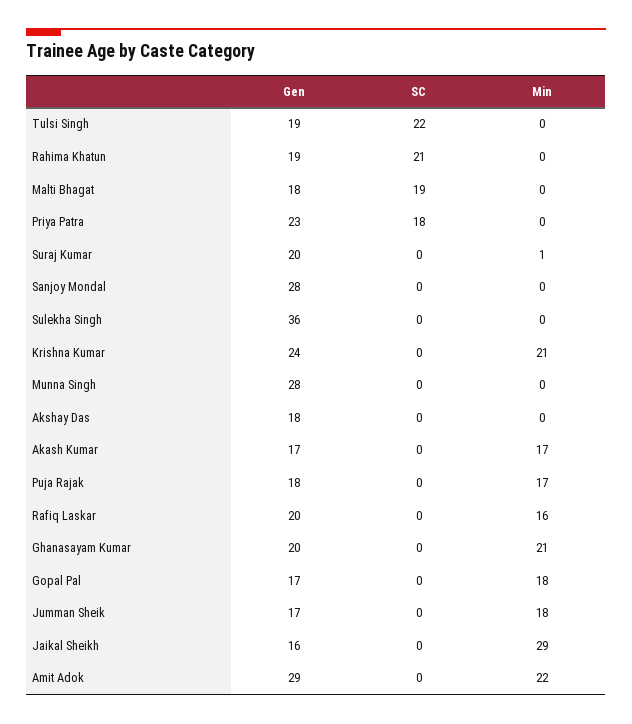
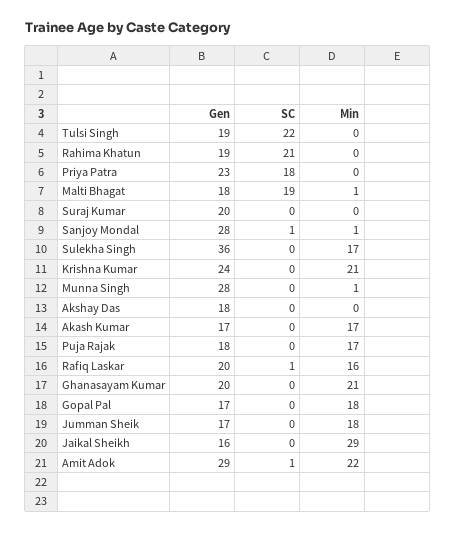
  {
    "Gen": {
      "Tulsi Singh": 19,
      "Rahima Khatun": 19,
      "Malti Bhagat": 18,
      "Priya Patra": 23,
      "Suraj Kumar": 20,
      "Sanjoy Mondal": 28,
      "Sulekha Singh": 36,
      "Krishna Kumar": 24,
      "Munna Singh": 28,
      "Akshay Das": 18,
      "Akash Kumar": 17,
      "Puja Rajak": 18,
      "Rafiq Laskar": 20,
      "Ghanasayam Kumar": 20,
      "Gopal Pal": 17,
      "Jumman Sheik": 17,
      "Jaikal Sheikh": 16,
      "Amit Adok": 29
    },
    "SC": {
      "Tulsi Singh": 22,
      "Rahima Khatun": 21,
      "Malti Bhagat": 19,
      "Priya Patra": 18,
      "Suraj Kumar": 0,
-     "Sanjoy Mondal": 0,
+     "Sanjoy Mondal": 1,
      "Sulekha Singh": 0,
      "Krishna Kumar": 0,
      "Munna Singh": 0,
      "Akshay Das": 0,
      "Akash Kumar": 0,
      "Puja Rajak": 0,
-     "Rafiq Laskar": 0,
+     "Rafiq Laskar": 1,
      "Ghanasayam Kumar": 0,
      "Gopal Pal": 0,
      "Jumman Sheik": 0,
      "Jaikal Sheikh": 0,
-     "Amit Adok": 0
+     "Amit Adok": 1
    },
    "Min": {
      "Tulsi Singh": 0,
      "Rahima Khatun": 0,
-     "Malti Bhagat": 0,
+     "Malti Bhagat": 1,
      "Priya Patra": 0,
-     "Suraj Kumar": 1,
+     "Suraj Kumar": 0,
-     "Sanjoy Mondal": 0,
+     "Sanjoy Mondal": 1,
-     "Sulekha Singh": 0,
+     "Sulekha Singh": 17,
      "Krishna Kumar": 21,
-     "Munna Singh": 0,
+     "Munna Singh": 1,
      "Akshay Das": 0,
      "Akash Kumar": 17,
      "Puja Rajak": 17,
      "Rafiq Laskar": 16,
      "Ghanasayam Kumar": 21,
      "Gopal Pal": 18,
      "Jumman Sheik": 18,
      "Jaikal Sheikh": 29,
      "Amit Adok": 22
    }
  }

